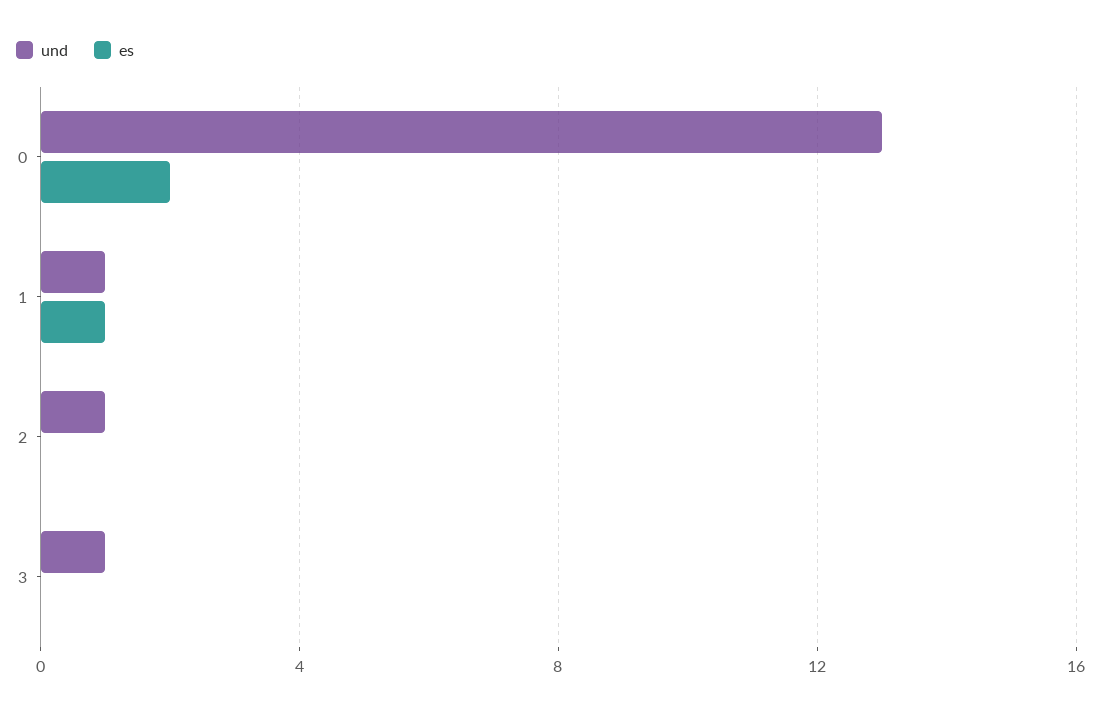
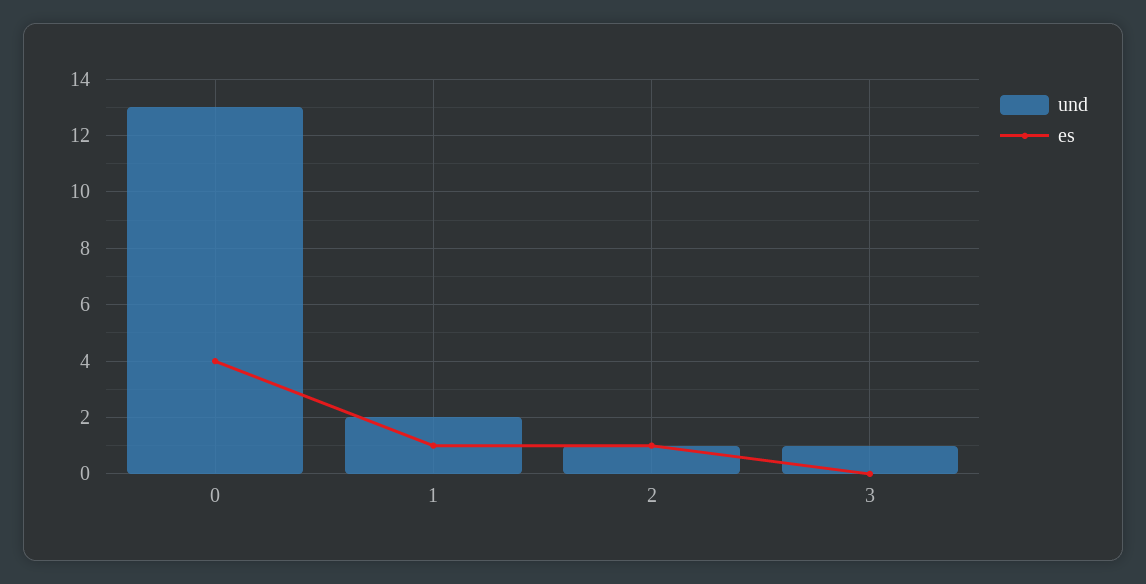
  {
    "und": {
      "0": 13,
-     "1": 1,
+     "1": 2,
      "2": 1,
      "3": 1
    },
    "es": {
-     "0": 2,
+     "0": 4,
      "1": 1,
-     "2": 0,
+     "2": 1,
      "3": 0
    }
  }

